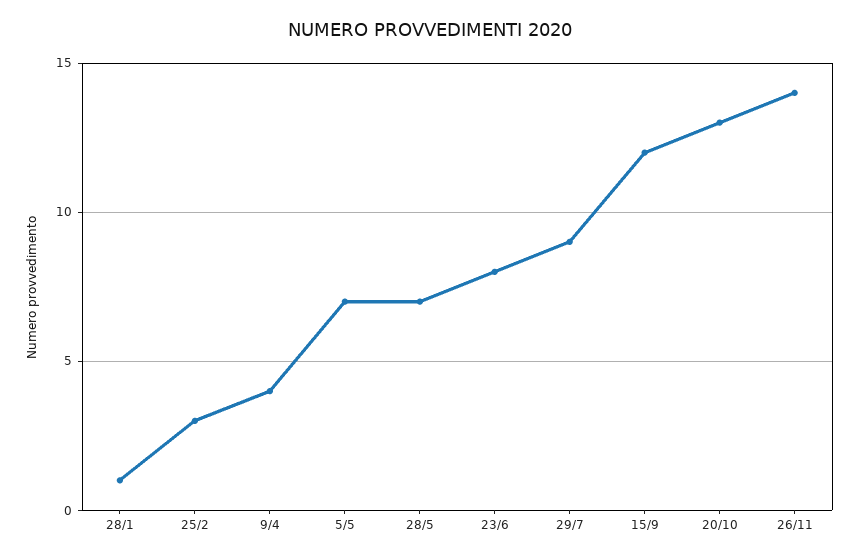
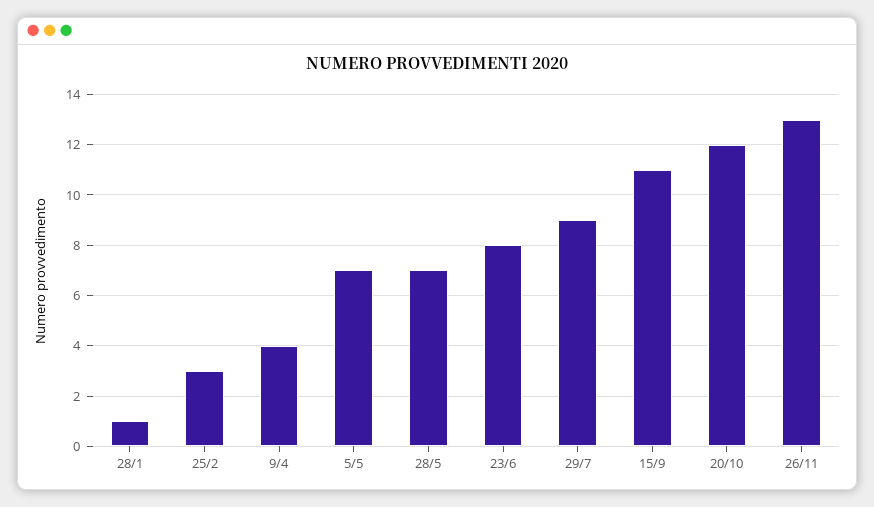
  {
    "28/1": 1,
    "25/2": 3,
    "9/4": 4,
    "5/5": 7,
    "28/5": 7,
    "23/6": 8,
    "29/7": 9,
-   "15/9": 12,
+   "15/9": 11,
-   "20/10": 13,
+   "20/10": 12,
-   "26/11": 14
+   "26/11": 13
  }

